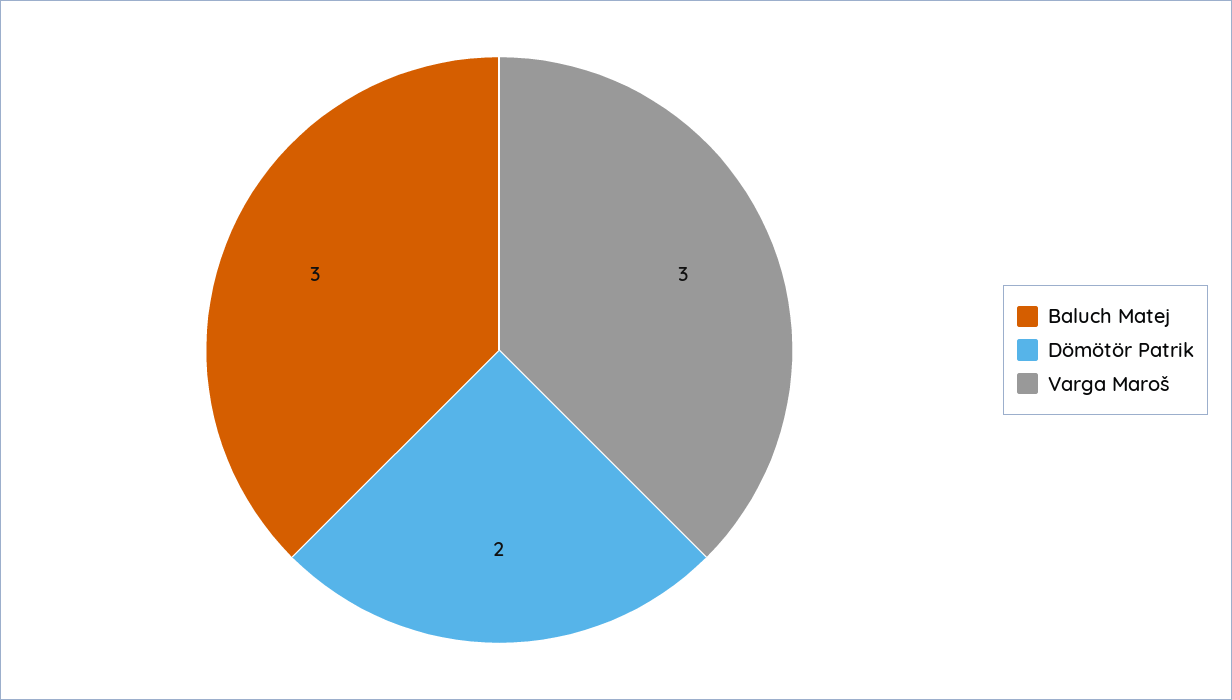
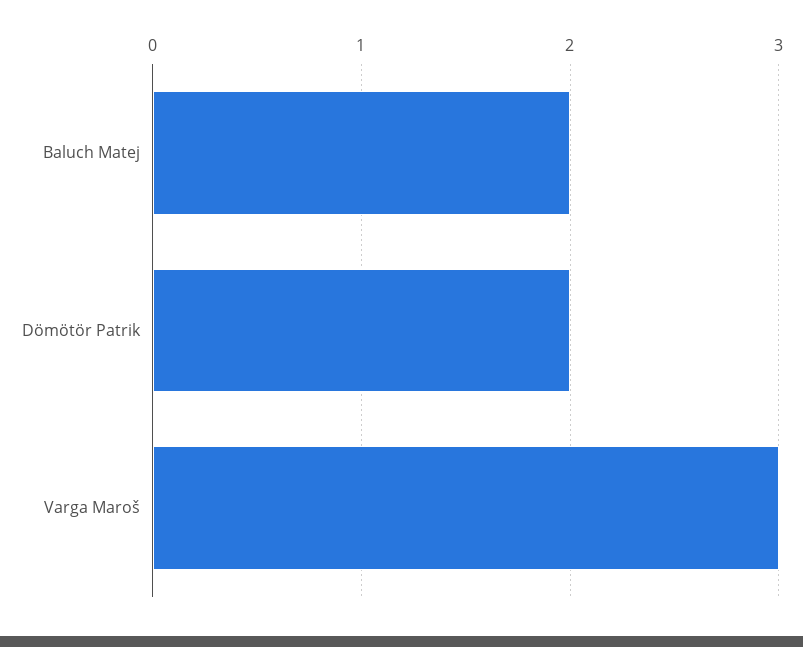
  {
-   "Baluch Matej": 3,
+   "Baluch Matej": 2,
    "Dömötör Patrik": 2,
    "Varga Maroš": 3
  }

